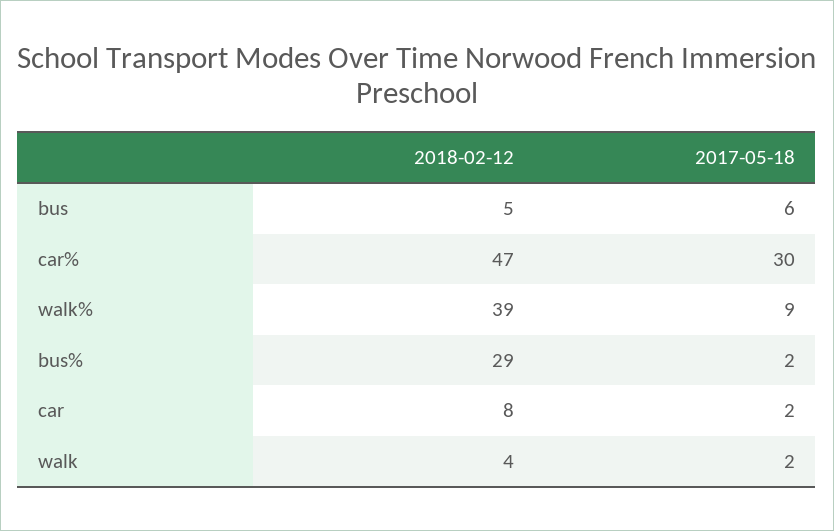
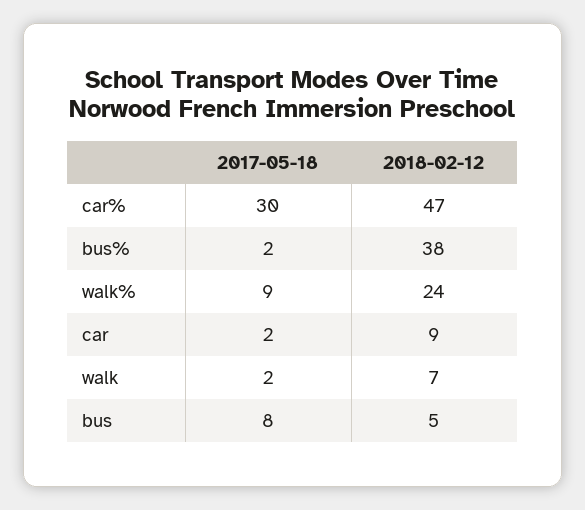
  {
    "2018-02-12": {
      "bus": 5,
      "car%": 47,
-     "walk%": 39,
+     "walk%": 24,
-     "bus%": 29,
+     "bus%": 38,
-     "car": 8,
+     "car": 9,
-     "walk": 4
+     "walk": 7
    },
    "2017-05-18": {
-     "bus": 6,
+     "bus": 8,
      "car%": 30,
      "walk%": 9,
      "bus%": 2,
      "car": 2,
      "walk": 2
    }
  }

